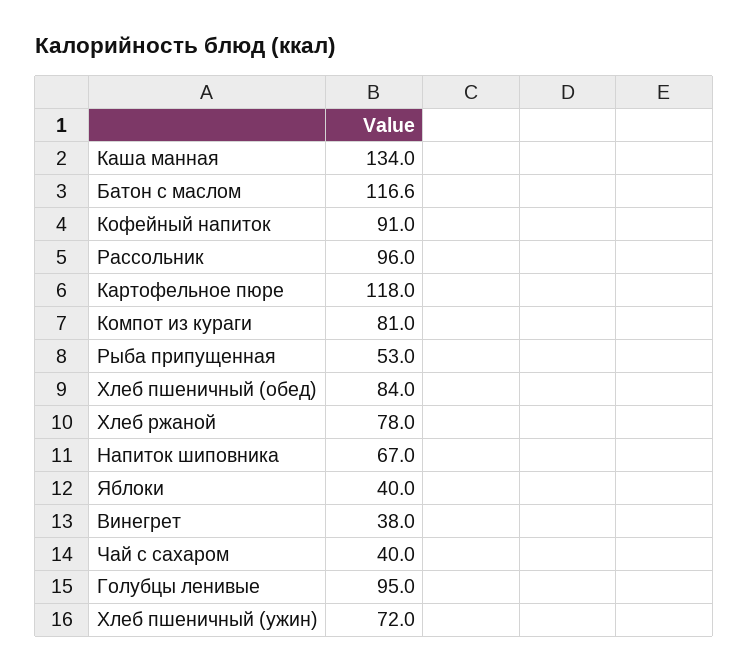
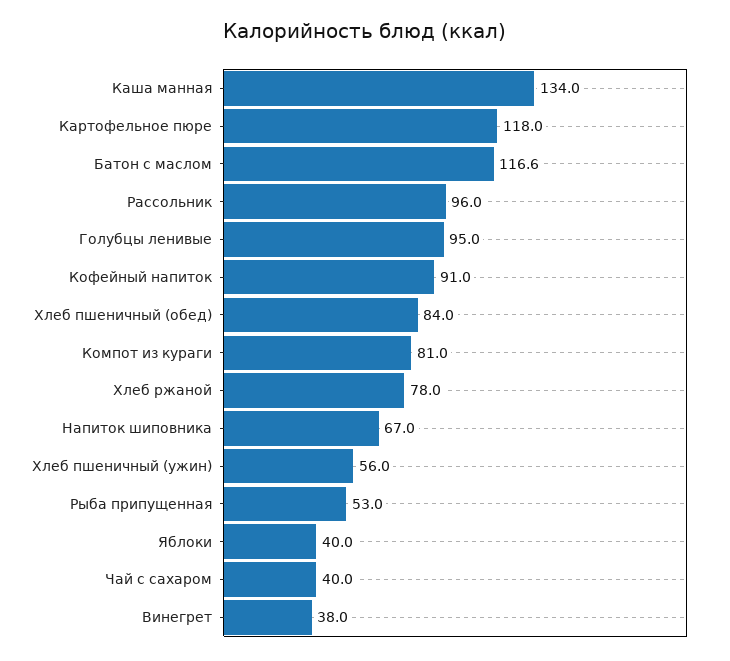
  {
    "Каша манная": 134,
    "Батон с маслом": 116.6,
    "Кофейный напиток": 91,
    "Рассольник": 96,
    "Картофельное пюре": 118,
    "Компот из кураги": 81,
    "Рыба припущенная": 53,
    "Хлеб пшеничный (обед)": 84,
    "Хлеб ржаной": 78,
    "Напиток шиповника": 67,
    "Яблоки": 40,
    "Винегрет": 38,
    "Чай с сахаром": 40,
    "Голубцы ленивые": 95,
-   "Хлеб пшеничный (ужин)": 72
+   "Хлеб пшеничный (ужин)": 56
  }

